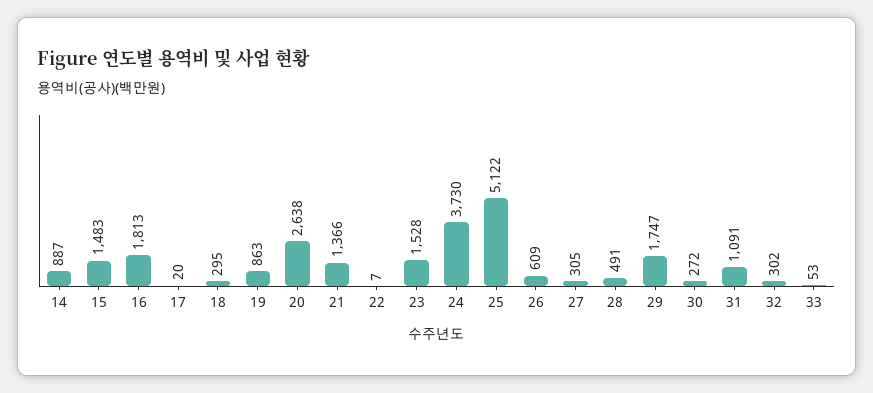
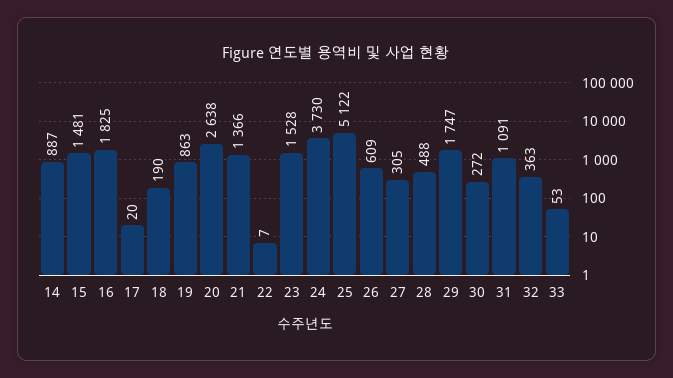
  {
    "14": 887,
-   "15": 1483,
+   "15": 1481,
-   "16": 1813,
+   "16": 1825,
    "17": 20,
-   "18": 295,
+   "18": 190,
    "19": 863,
    "20": 2638,
    "21": 1366,
    "22": 7,
    "23": 1528,
    "24": 3730,
    "25": 5122,
    "26": 609,
    "27": 305,
-   "28": 491,
+   "28": 488,
    "29": 1747,
    "30": 272,
    "31": 1091,
-   "32": 302,
+   "32": 363,
    "33": 53
  }

